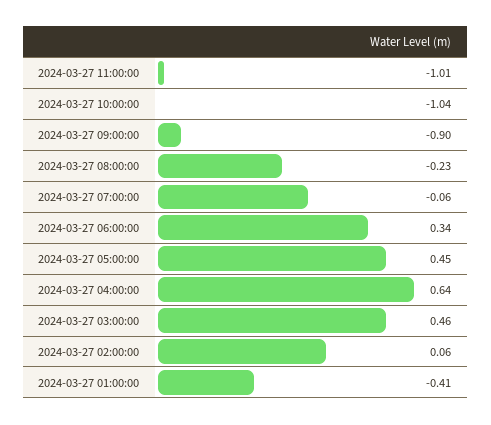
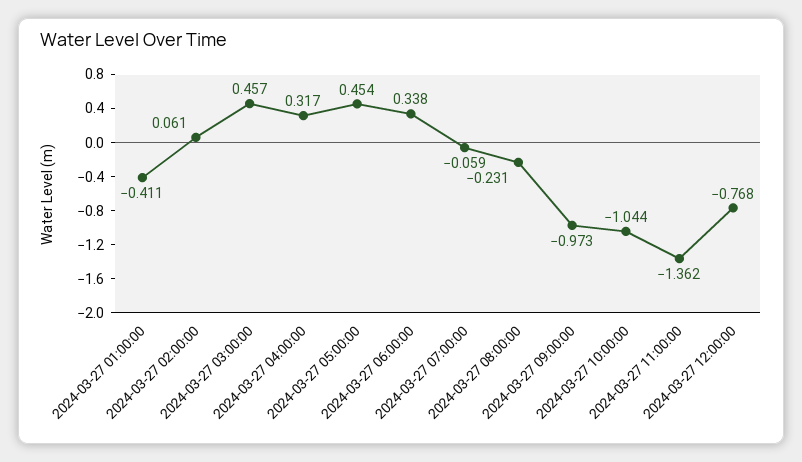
  {
-   "2024-03-27 11:00:00": -1.01,
+   "2024-03-27 11:00:00": -1.362,
    "2024-03-27 10:00:00": -1.044,
-   "2024-03-27 09:00:00": -0.9,
+   "2024-03-27 09:00:00": -0.973,
    "2024-03-27 08:00:00": -0.231,
    "2024-03-27 07:00:00": -0.059,
    "2024-03-27 06:00:00": 0.338,
    "2024-03-27 05:00:00": 0.454,
-   "2024-03-27 04:00:00": 0.64,
+   "2024-03-27 04:00:00": 0.317,
    "2024-03-27 03:00:00": 0.457,
    "2024-03-27 02:00:00": 0.061,
-   "2024-03-27 01:00:00": -0.411
+   "2024-03-27 01:00:00": -0.411,
+   "2024-03-27 12:00:00": -0.768
  }

